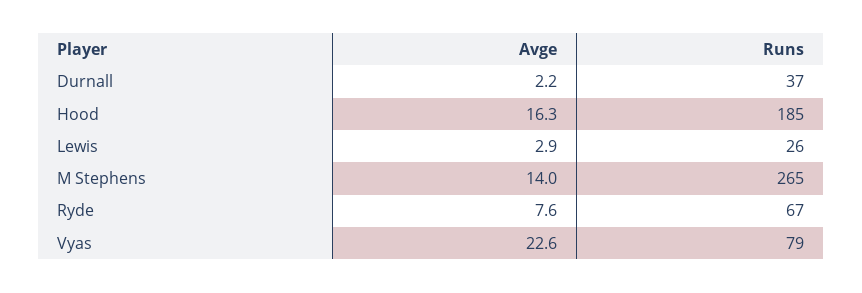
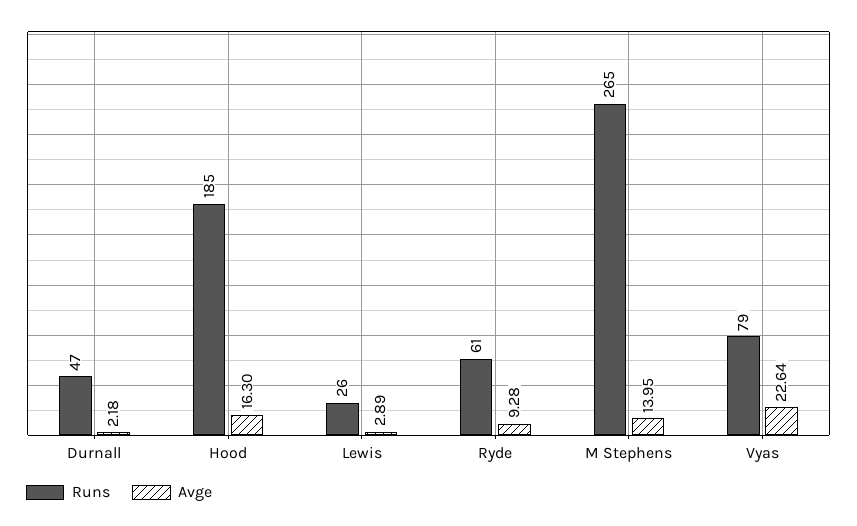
  {
    "Avge": {
      "Durnall": 2.18,
      "Hood": 16.3,
      "Lewis": 2.89,
      "M Stephens": 13.95,
-     "Ryde": 7.6,
+     "Ryde": 9.28,
      "Vyas": 22.64
    },
    "Runs": {
-     "Durnall": 37,
+     "Durnall": 47,
      "Hood": 185,
      "Lewis": 26,
      "M Stephens": 265,
-     "Ryde": 67,
+     "Ryde": 61,
      "Vyas": 79
    }
  }

